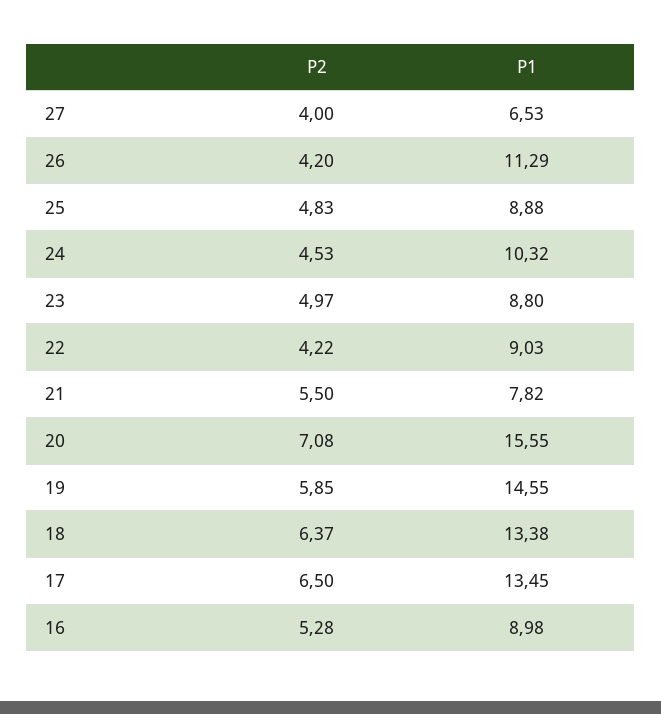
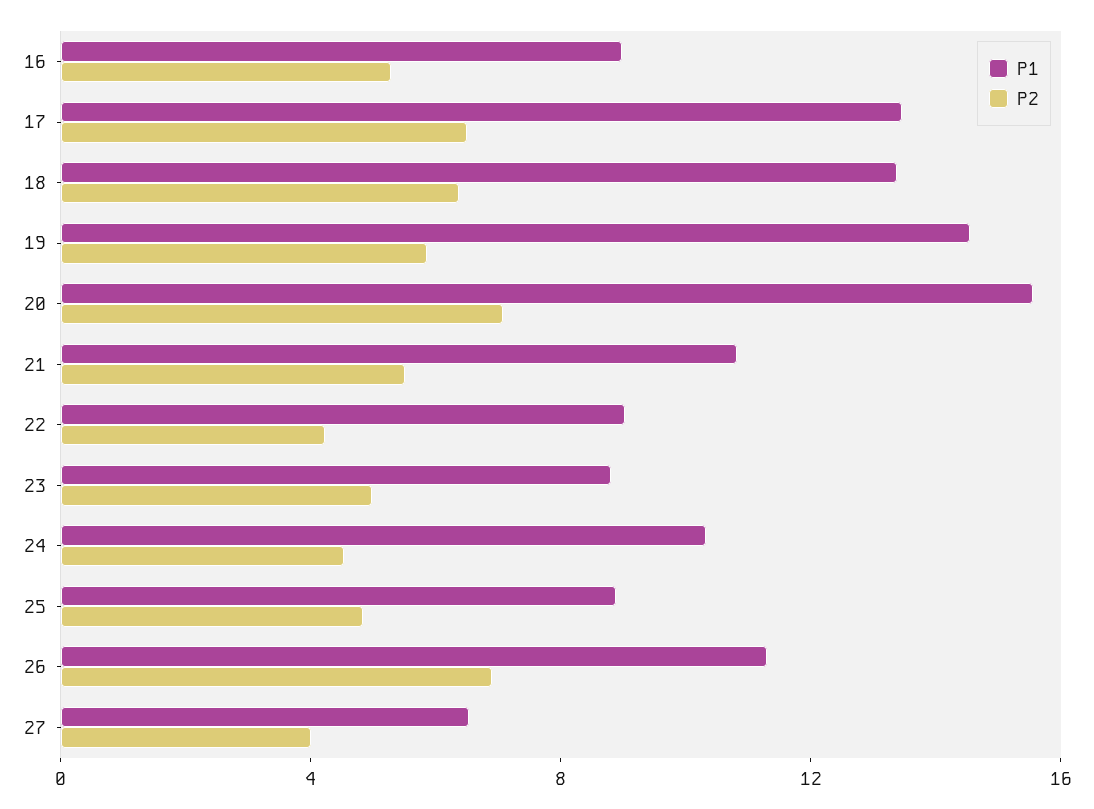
  {
    "P2": {
      "27": 4,
-     "26": 4.2,
+     "26": 7,
      "25": 4.83,
      "24": 4.53,
      "23": 4.97,
      "22": 4.22,
      "21": 5.5,
      "20": 7.08,
      "19": 5.85,
      "18": 6.37,
      "17": 6.5,
      "16": 5.28
    },
    "P1": {
      "27": 6.53,
      "26": 11.29,
      "25": 8.88,
      "24": 10.32,
      "23": 8.8,
      "22": 9.03,
-     "21": 7.82,
+     "21": 11,
      "20": 15.55,
      "19": 14.55,
      "18": 13.38,
      "17": 13.45,
      "16": 8.98
    }
  }

